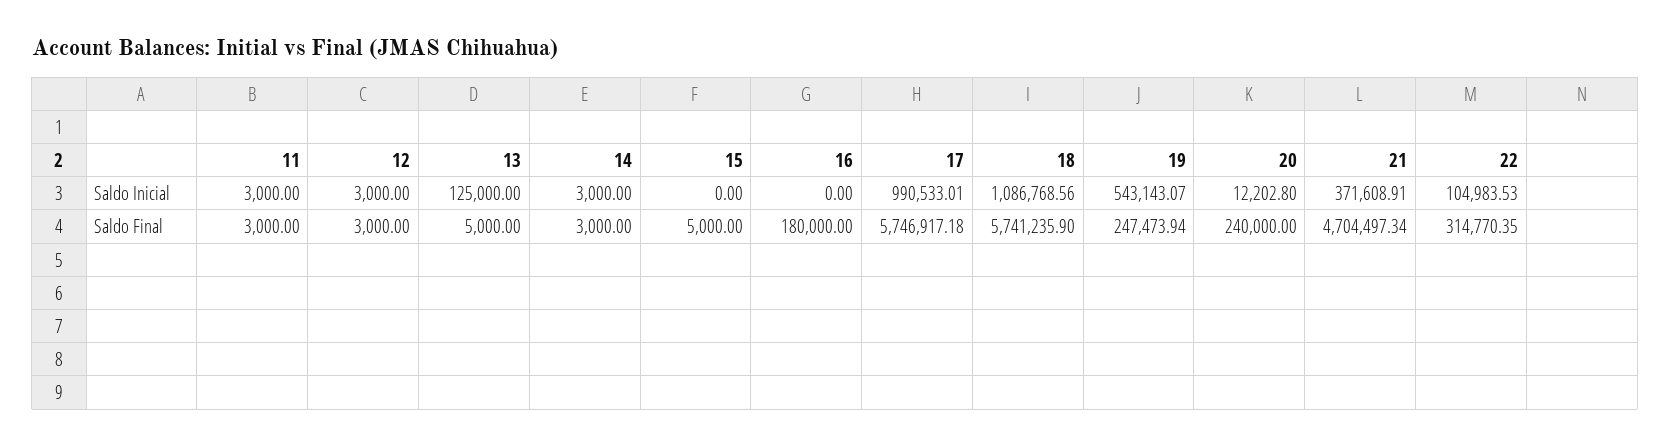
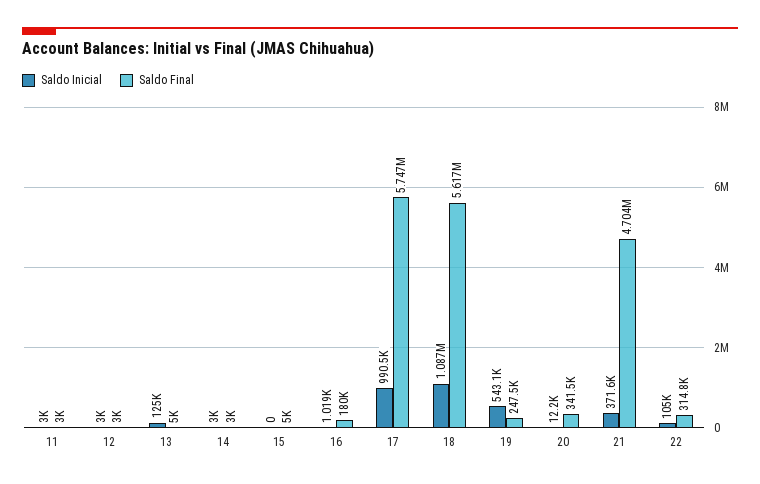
  {
    "Saldo Inicial": {
      "11": 3000,
      "12": 3000,
      "13": 125000,
      "14": 3000,
      "15": 0,
-     "16": 0,
+     "16": 1019,
      "17": 990533.01,
      "18": 1086768.56,
      "19": 543143.07,
      "20": 12202.8,
      "21": 371608.91,
      "22": 104983.53
    },
    "Saldo Final": {
      "11": 3000,
      "12": 3000,
      "13": 5000,
      "14": 3000,
      "15": 5000,
      "16": 180000,
      "17": 5746917.18,
-     "18": 5741235.9,
+     "18": 5617000,
      "19": 247473.94,
-     "20": 240000,
+     "20": 341500,
      "21": 4704497.34,
      "22": 314770.35
    }
  }

